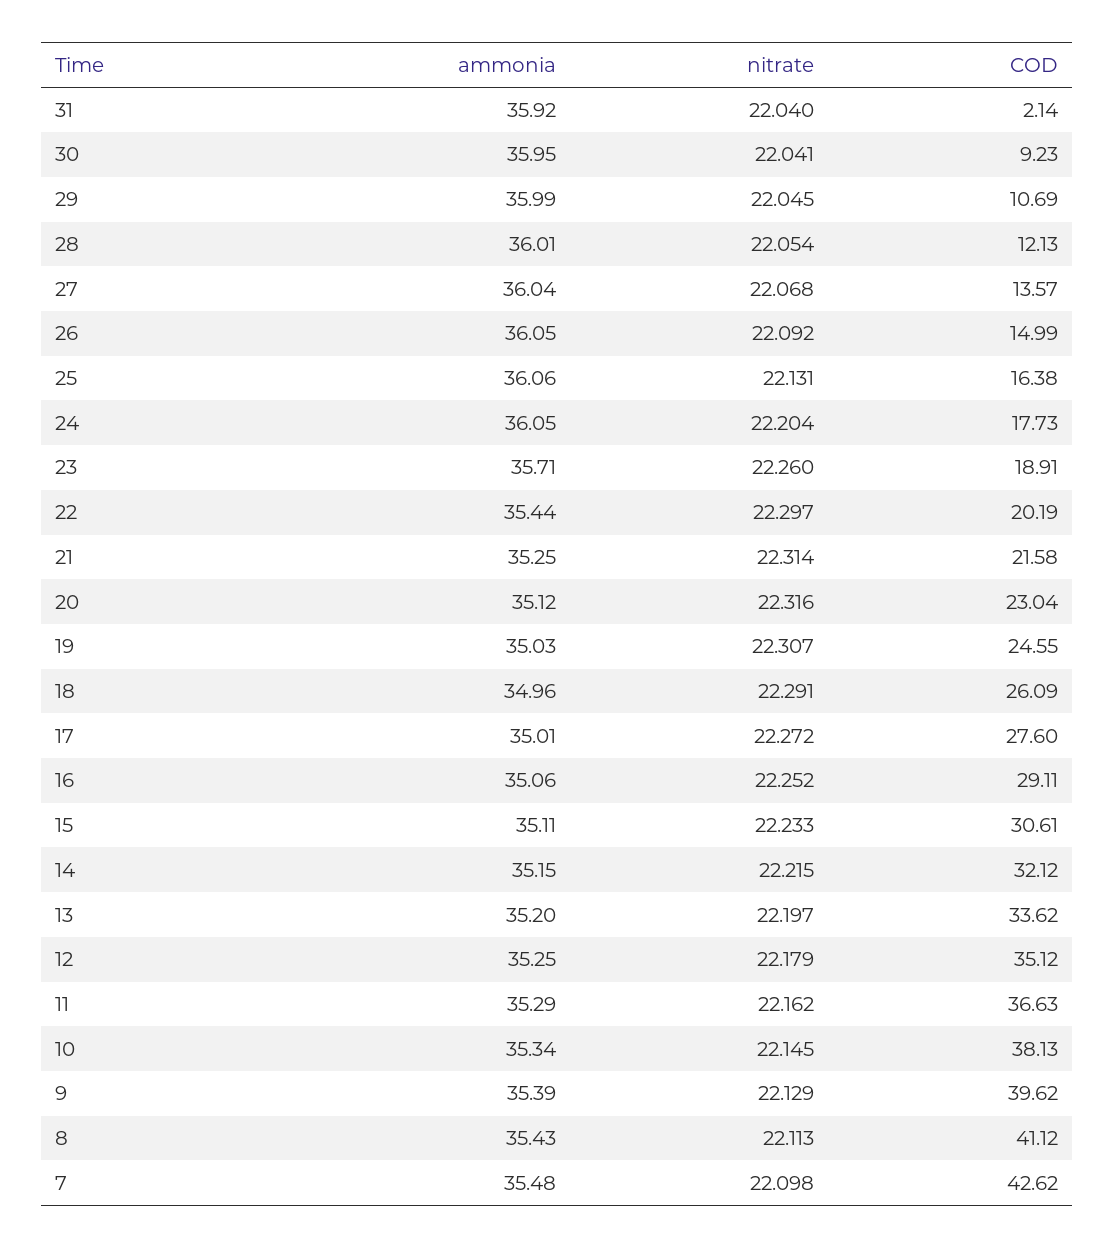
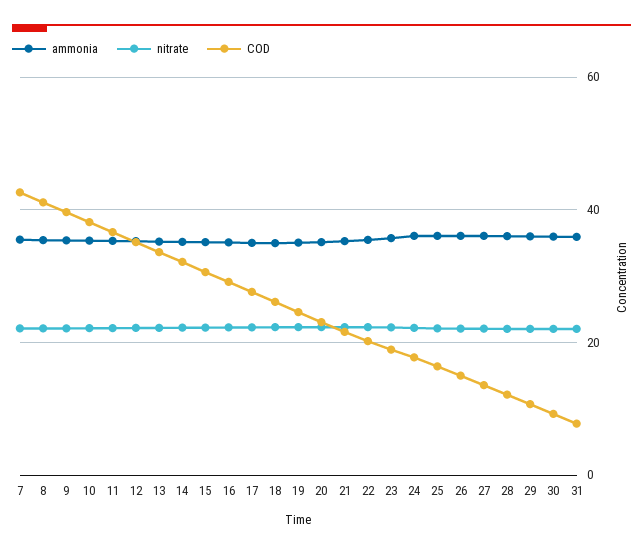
  {
    "ammonia": {
      "31": 35.92,
      "30": 35.95,
      "29": 35.99,
      "28": 36.01,
      "27": 36.04,
      "26": 36.05,
      "25": 36.06,
      "24": 36.05,
      "23": 35.71,
      "22": 35.44,
      "21": 35.25,
      "20": 35.12,
      "19": 35.03,
      "18": 34.96,
      "17": 35.01,
      "16": 35.06,
      "15": 35.11,
      "14": 35.15,
      "13": 35.2,
      "12": 35.25,
      "11": 35.29,
      "10": 35.34,
      "9": 35.39,
      "8": 35.43,
      "7": 35.48
    },
    "nitrate": {
      "31": 22.04,
      "30": 22.041,
      "29": 22.045,
      "28": 22.054,
      "27": 22.068,
      "26": 22.092,
      "25": 22.131,
      "24": 22.204,
      "23": 22.26,
      "22": 22.297,
      "21": 22.314,
      "20": 22.316,
      "19": 22.307,
      "18": 22.291,
      "17": 22.272,
      "16": 22.252,
      "15": 22.233,
      "14": 22.215,
      "13": 22.197,
      "12": 22.179,
      "11": 22.162,
      "10": 22.145,
      "9": 22.129,
      "8": 22.113,
      "7": 22.098
    },
    "COD": {
-     "31": 2.14,
+     "31": 8,
      "30": 9.23,
      "29": 10.69,
      "28": 12.13,
      "27": 13.57,
      "26": 14.99,
      "25": 16.38,
      "24": 17.73,
      "23": 18.91,
      "22": 20.19,
      "21": 21.58,
      "20": 23.04,
      "19": 24.55,
      "18": 26.09,
      "17": 27.6,
      "16": 29.11,
      "15": 30.61,
      "14": 32.12,
      "13": 33.62,
      "12": 35.12,
      "11": 36.63,
      "10": 38.13,
      "9": 39.62,
      "8": 41.12,
      "7": 42.62
    }
  }

